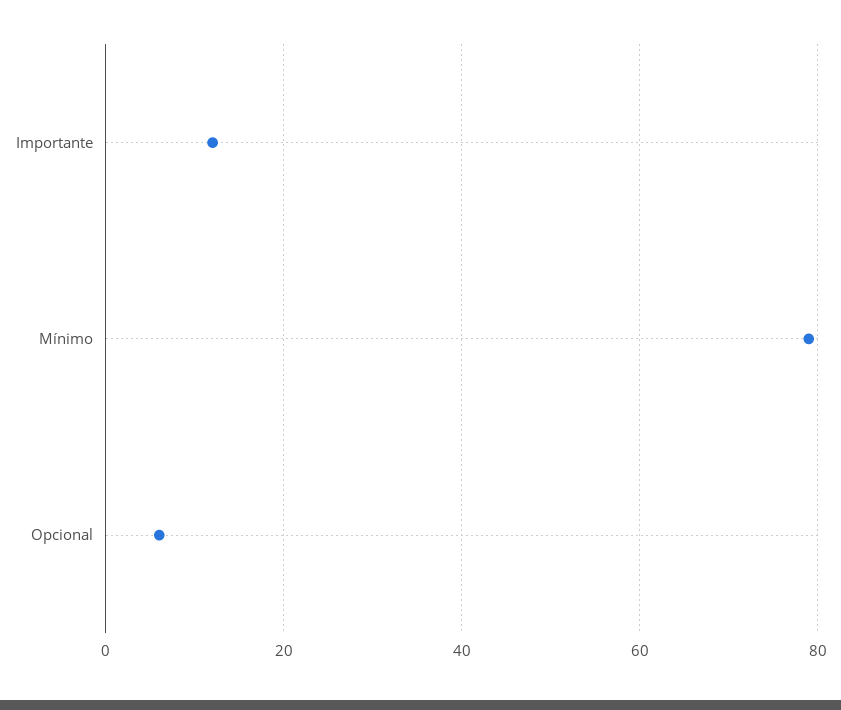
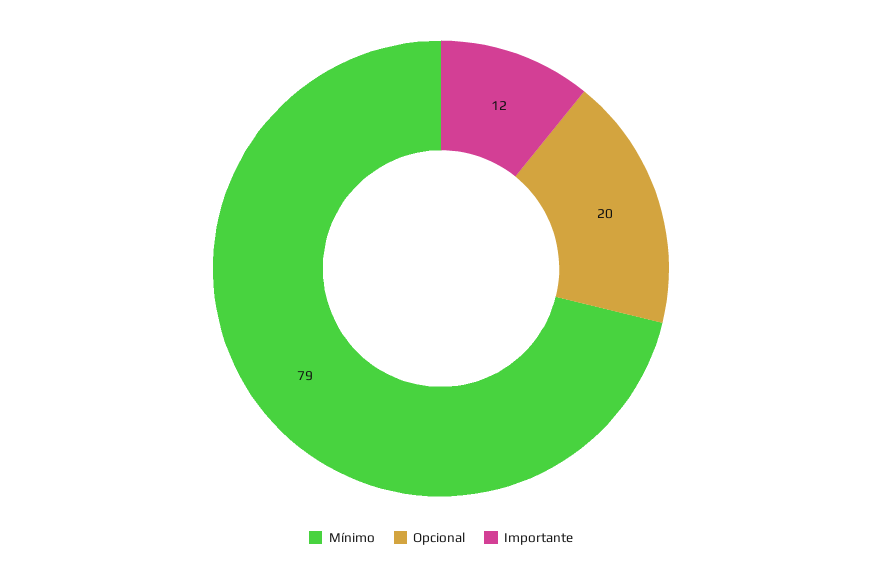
  {
    "Importante": 12,
    "Mínimo": 79,
-   "Opcional": 5
+   "Opcional": 20
  }

